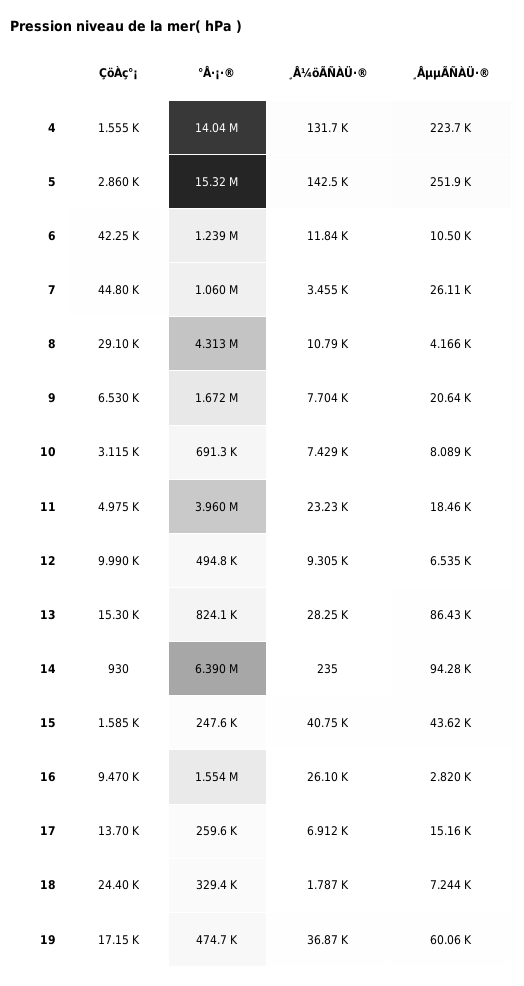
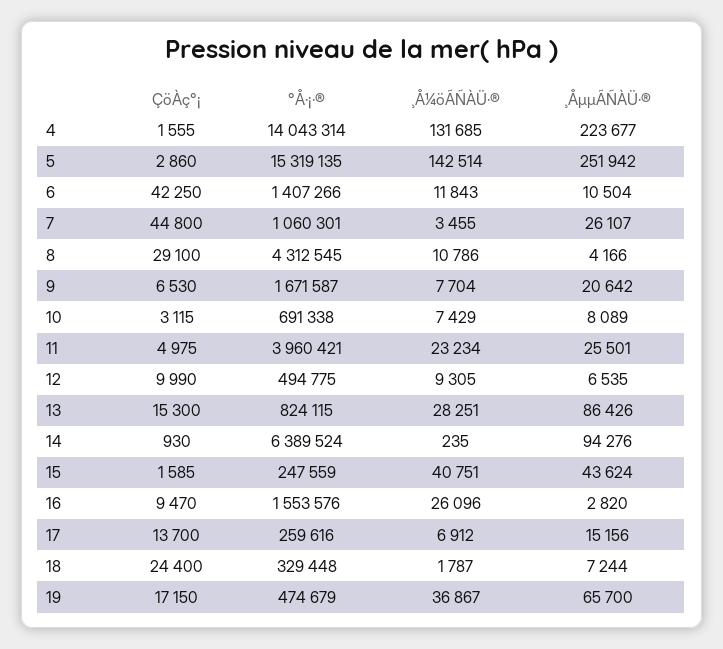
  {
    "ÇöÀç°¡": {
      "4": 1555,
      "5": 2860,
      "6": 42250,
      "7": 44800,
      "8": 29100,
      "9": 6530,
      "10": 3115,
      "11": 4975,
      "12": 9990,
      "13": 15300,
      "14": 930,
      "15": 1585,
      "16": 9470,
      "17": 13700,
      "18": 24400,
      "19": 17150
    },
    "°Å·¡·®": {
      "4": 14043314,
      "5": 15319135,
-     "6": 1239000,
+     "6": 1407266,
      "7": 1060301,
      "8": 4312545,
      "9": 1671587,
      "10": 691338,
      "11": 3960421,
      "12": 494775,
      "13": 824115,
      "14": 6389524,
      "15": 247559,
      "16": 1553576,
      "17": 259616,
      "18": 329448,
      "19": 474679
    },
    "¸Å¼öÃÑÀÜ·®": {
      "4": 131685,
      "5": 142514,
      "6": 11843,
      "7": 3455,
      "8": 10786,
      "9": 7704,
      "10": 7429,
      "11": 23234,
      "12": 9305,
      "13": 28251,
      "14": 235,
      "15": 40751,
      "16": 26096,
      "17": 6912,
      "18": 1787,
      "19": 36867
    },
    "¸ÅµµÃÑÀÜ·®": {
      "4": 223677,
      "5": 251942,
      "6": 10504,
      "7": 26107,
      "8": 4166,
      "9": 20642,
      "10": 8089,
-     "11": 18460,
+     "11": 25501,
      "12": 6535,
      "13": 86426,
      "14": 94276,
      "15": 43624,
      "16": 2820,
      "17": 15156,
      "18": 7244,
-     "19": 60060
+     "19": 65700
    }
  }

